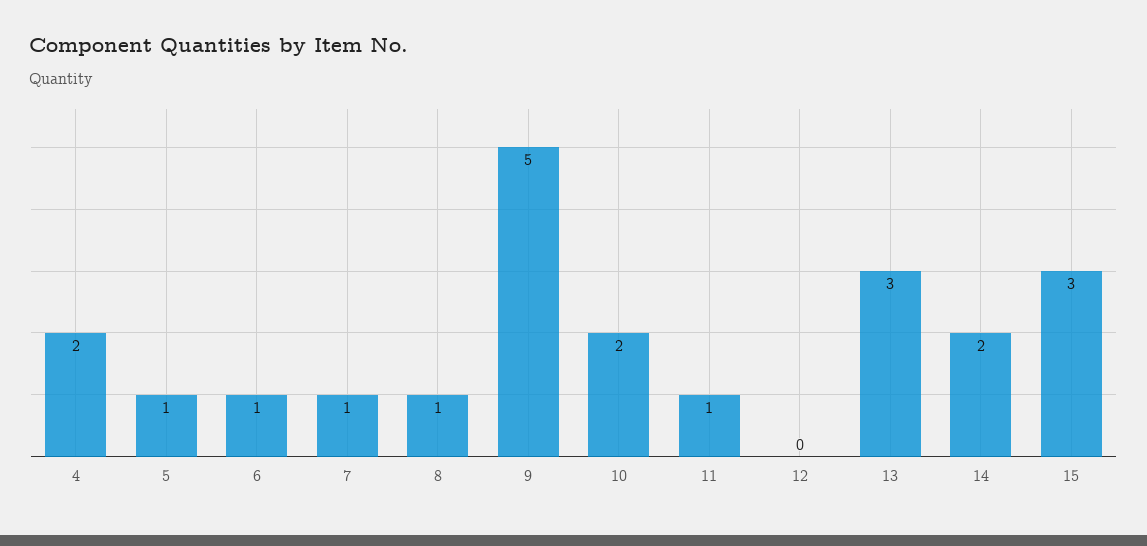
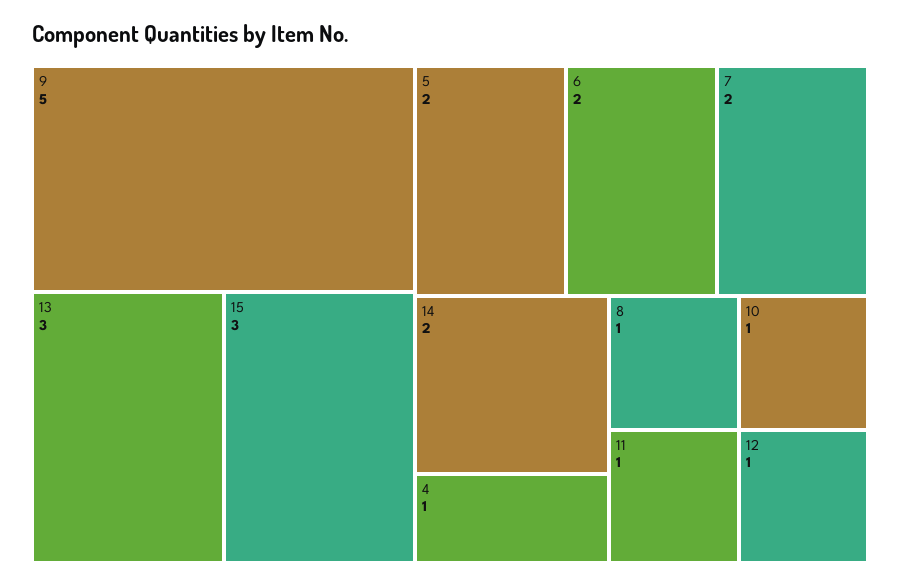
  {
-   "4": 2,
+   "4": 1,
-   "5": 1,
+   "5": 2,
-   "6": 1,
+   "6": 2,
-   "7": 1,
+   "7": 2,
    "8": 1,
    "9": 5,
-   "10": 2,
+   "10": 1,
    "11": 1,
-   "12": 0,
+   "12": 1,
    "13": 3,
    "14": 2,
    "15": 3
  }

